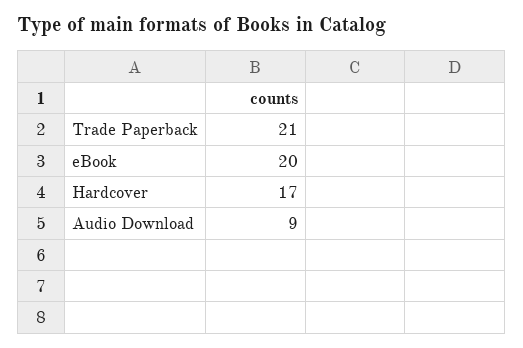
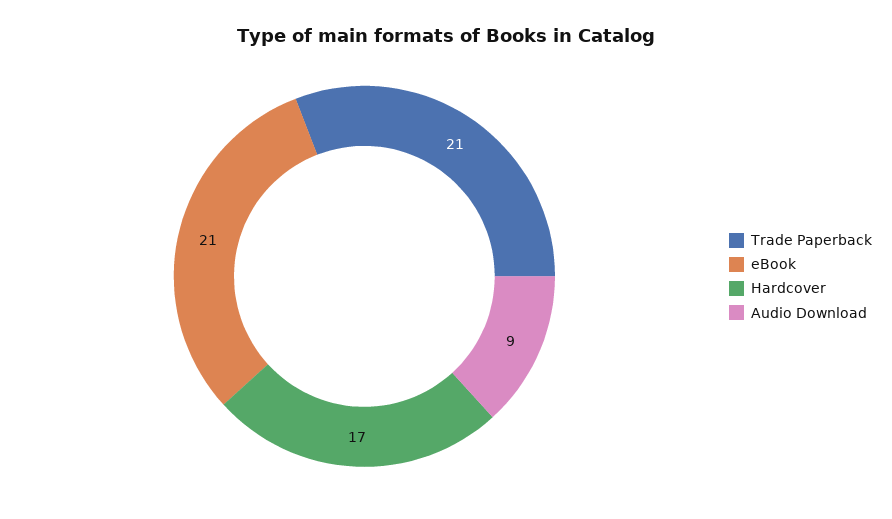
  {
    "Trade Paperback": 21,
-   "eBook": 20,
+   "eBook": 21,
    "Hardcover": 17,
    "Audio Download": 9
  }

